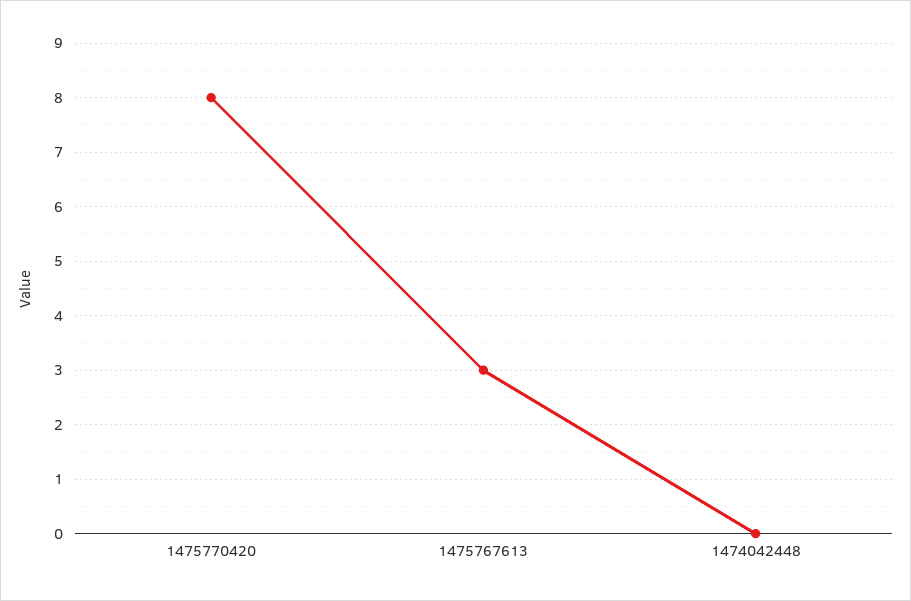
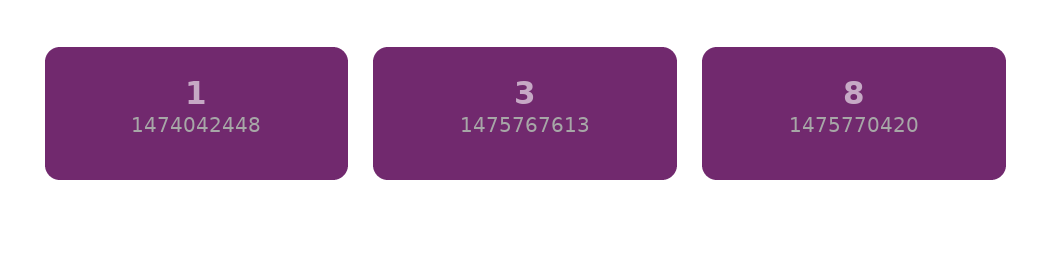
  {
    "1475770420": 8,
    "1475767613": 3,
-   "1474042448": 0
+   "1474042448": 1
  }

